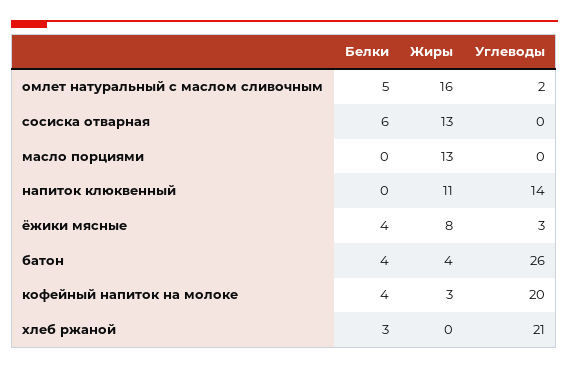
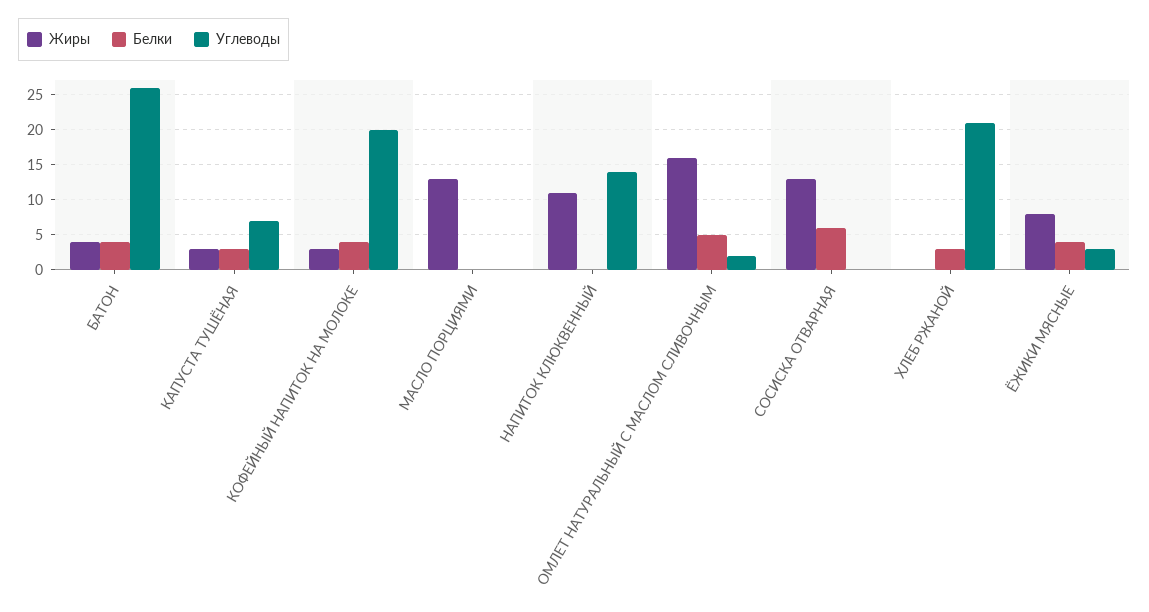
  {
    "Белки": {
      "омлет натуральный с маслом сливочным": 5,
      "сосиска отварная": 6,
      "масло порциями": 0,
      "напиток клюквенный": 0,
      "ёжики мясные": 4,
      "батон": 4,
      "кофейный напиток на молоке": 4,
-     "хлеб ржаной": 3
+     "хлеб ржаной": 3,
+     "КАПУСТА ТУШЁНАЯ": 3
    },
    "Жиры": {
      "омлет натуральный с маслом сливочным": 16,
      "сосиска отварная": 13,
      "масло порциями": 13,
      "напиток клюквенный": 11,
      "ёжики мясные": 8,
      "батон": 4,
      "кофейный напиток на молоке": 3,
-     "хлеб ржаной": 0
+     "хлеб ржаной": 0,
+     "КАПУСТА ТУШЁНАЯ": 3
    },
    "Углеводы": {
      "омлет натуральный с маслом сливочным": 2,
      "сосиска отварная": 0,
      "масло порциями": 0,
      "напиток клюквенный": 14,
      "ёжики мясные": 3,
      "батон": 26,
      "кофейный напиток на молоке": 20,
-     "хлеб ржаной": 21
+     "хлеб ржаной": 21,
+     "КАПУСТА ТУШЁНАЯ": 7
    }
  }

